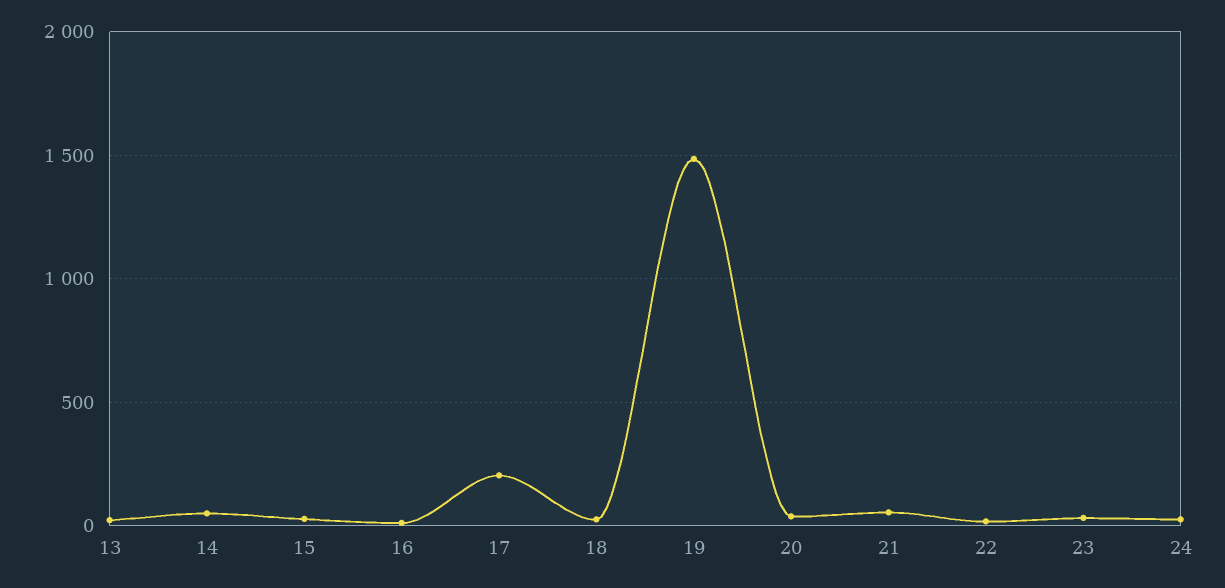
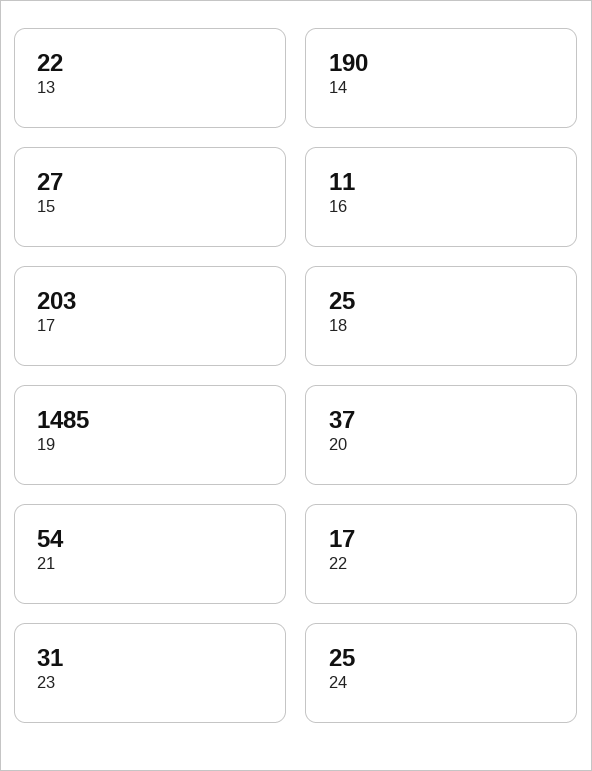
  {
    "13": 22,
-   "14": 50,
+   "14": 190,
    "15": 27,
    "16": 11,
    "17": 203,
    "18": 25,
    "19": 1485,
    "20": 37,
    "21": 54,
    "22": 17,
    "23": 31,
    "24": 25
  }

